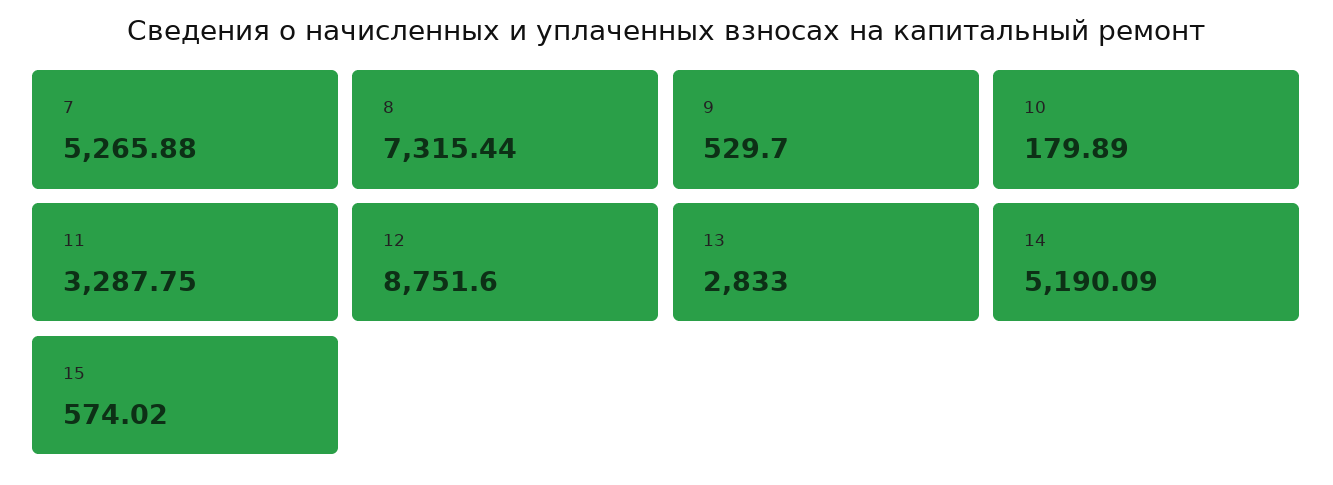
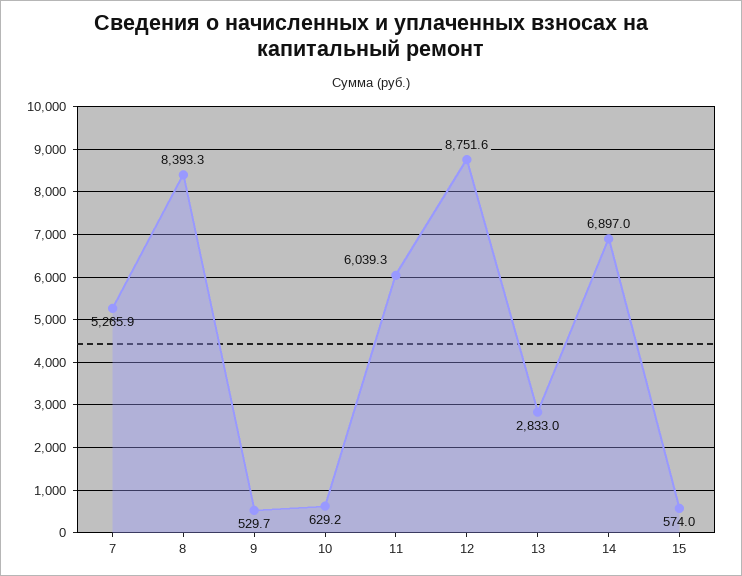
  {
    "7": 5265.88,
-   "8": 7315.44,
+   "8": 8393.3,
    "9": 529.7,
-   "10": 179.89,
+   "10": 629.2,
-   "11": 3287.75,
+   "11": 6039.3,
    "12": 8751.6,
    "13": 2833,
-   "14": 5190.09,
+   "14": 6897,
    "15": 574.02
  }

